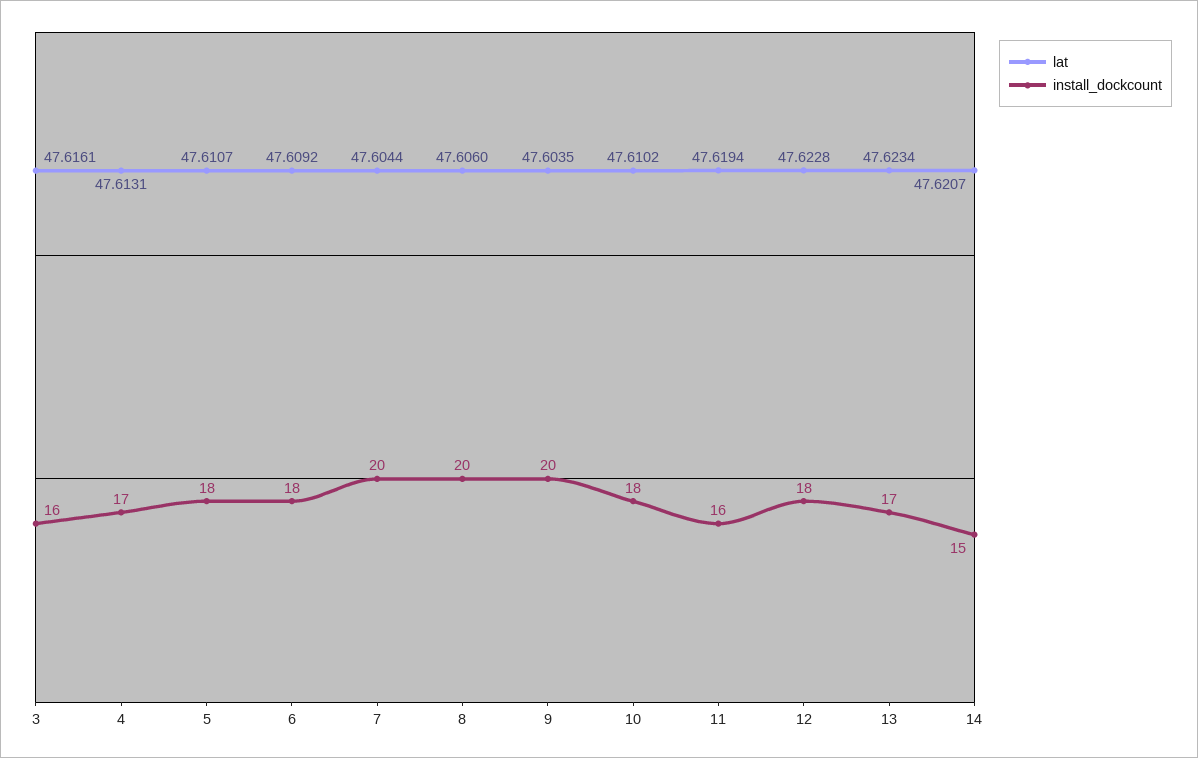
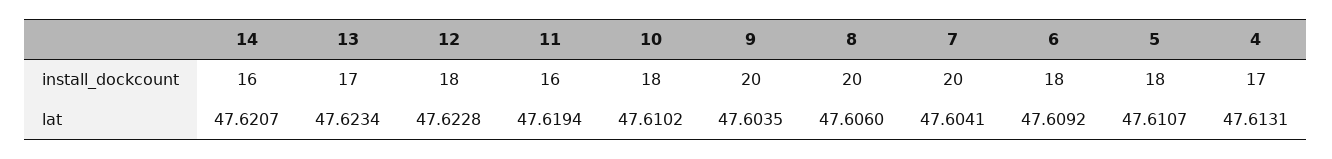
  {
    "lat": {
-     "3": 47.6161,
      "4": 47.6131,
      "5": 47.6107,
      "6": 47.6092,
-     "7": 47.6044,
+     "7": 47.6041,
      "8": 47.606,
      "9": 47.6035,
      "10": 47.6102,
      "11": 47.6194,
      "12": 47.6228,
      "13": 47.6234,
      "14": 47.6207
    },
    "install_dockcount": {
-     "3": 16,
      "4": 17,
      "5": 18,
      "6": 18,
      "7": 20,
      "8": 20,
      "9": 20,
      "10": 18,
      "11": 16,
      "12": 18,
      "13": 17,
-     "14": 15
+     "14": 16
    }
  }

